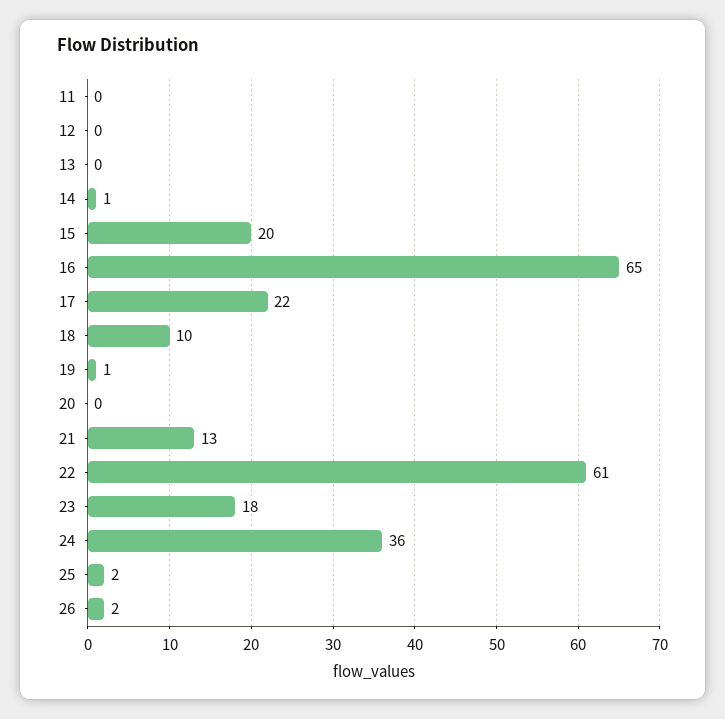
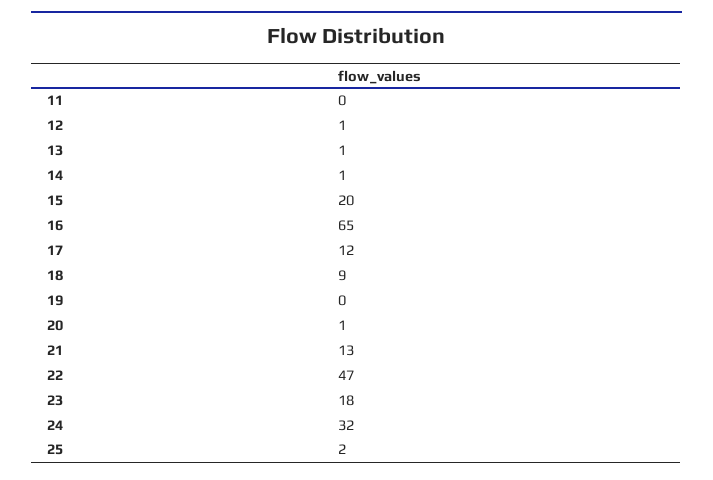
  {
    "11": 0,
-   "12": 0,
+   "12": 1,
-   "13": 0,
+   "13": 1,
    "14": 1,
    "15": 20,
    "16": 65,
-   "17": 22,
+   "17": 12,
-   "18": 10,
+   "18": 9,
-   "19": 1,
+   "19": 0,
-   "20": 0,
+   "20": 1,
    "21": 13,
-   "22": 61,
+   "22": 47,
    "23": 18,
-   "24": 36,
+   "24": 32,
-   "25": 2,
+   "25": 2
-   "26": 2
  }

